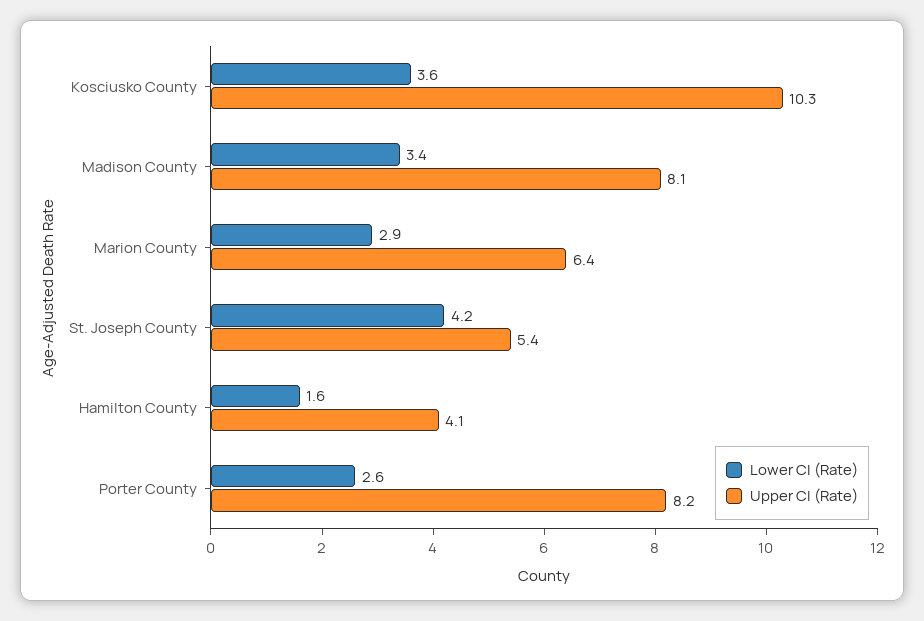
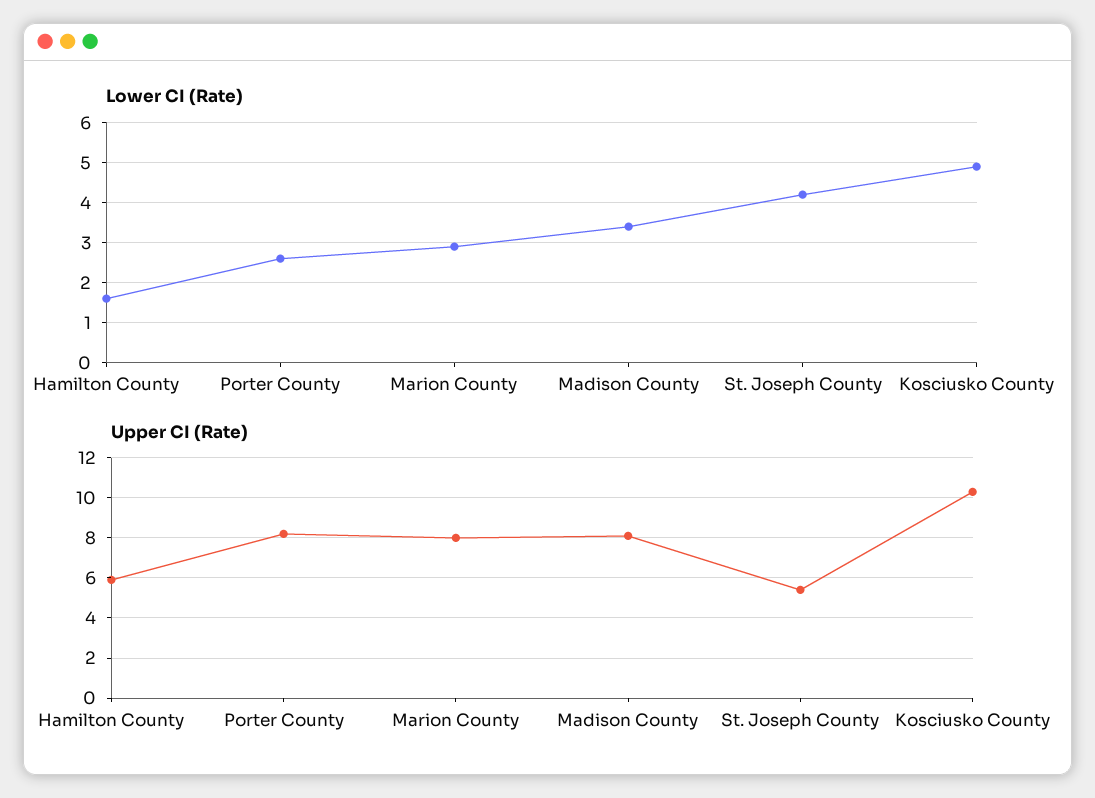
  {
    "Lower CI (Rate)": {
-     "Kosciusko County": 3.6,
+     "Kosciusko County": 5,
      "Madison County": 3.4,
      "Marion County": 2.9,
      "St. Joseph County": 4.2,
      "Hamilton County": 1.6,
      "Porter County": 2.6
    },
    "Upper CI (Rate)": {
      "Kosciusko County": 10.3,
      "Madison County": 8.1,
-     "Marion County": 6.4,
+     "Marion County": 8,
      "St. Joseph County": 5.4,
-     "Hamilton County": 4.1,
+     "Hamilton County": 6,
      "Porter County": 8.2
    }
  }

